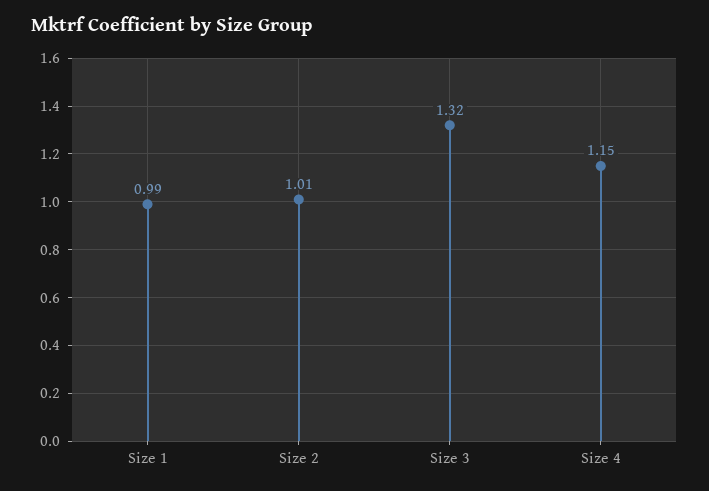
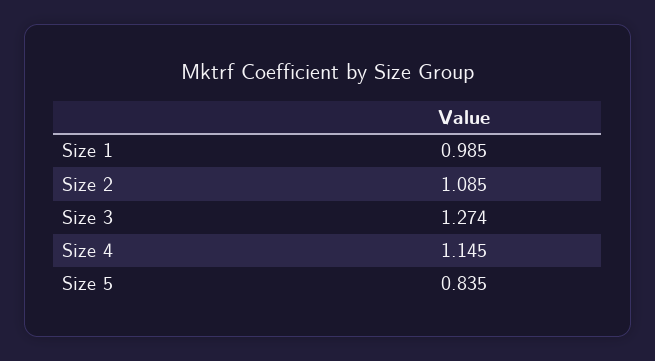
  {
    "Size 1": 0.985,
-   "Size 2": 1.01,
+   "Size 2": 1.085,
-   "Size 3": 1.32,
+   "Size 3": 1.274,
-   "Size 4": 1.145
+   "Size 4": 1.145,
+   "Size 5": 0.835
  }

